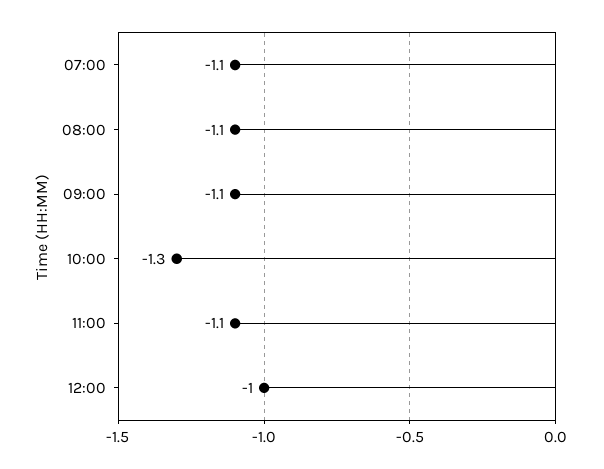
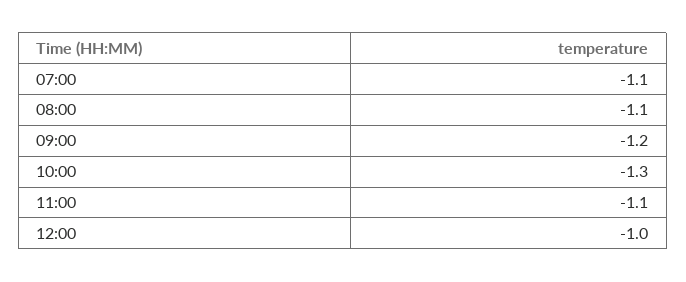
  {
    "07:00": -1.1,
    "08:00": -1.1,
-   "09:00": -1.1,
+   "09:00": -1.2,
    "10:00": -1.3,
    "11:00": -1.1,
    "12:00": -1
  }

